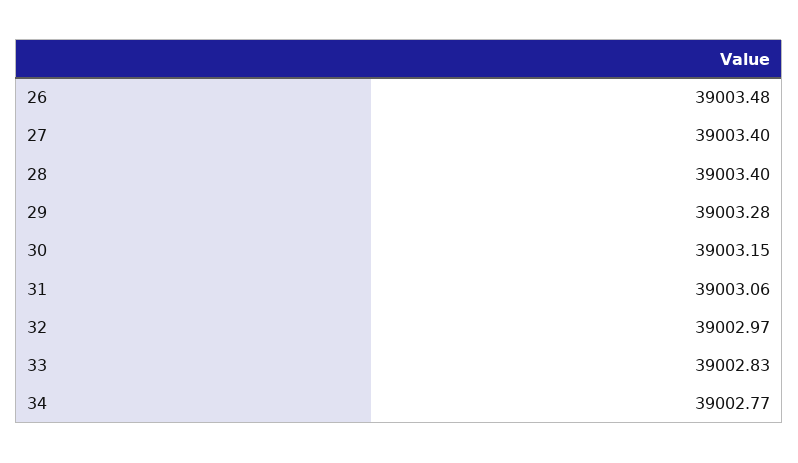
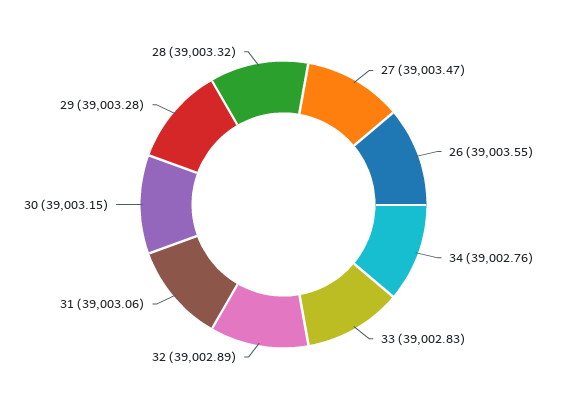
  {
-   "26": 39003.48,
+   "26": 39003.55,
-   "27": 39003.4,
+   "27": 39003.47,
-   "28": 39003.4,
+   "28": 39003.32,
    "29": 39003.28,
    "30": 39003.15,
    "31": 39003.06,
-   "32": 39002.97,
+   "32": 39002.89,
    "33": 39002.83,
-   "34": 39002.77
+   "34": 39002.76
  }

